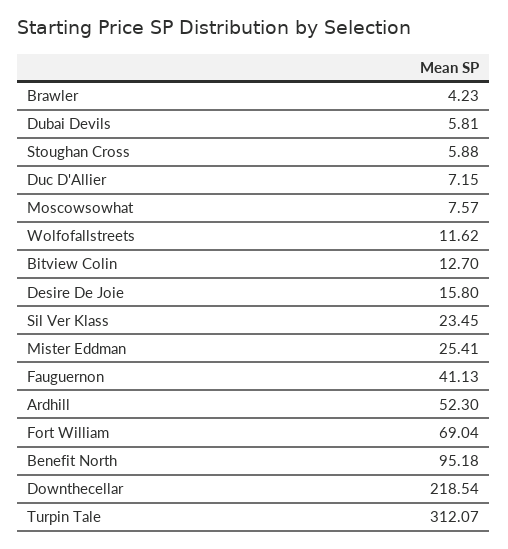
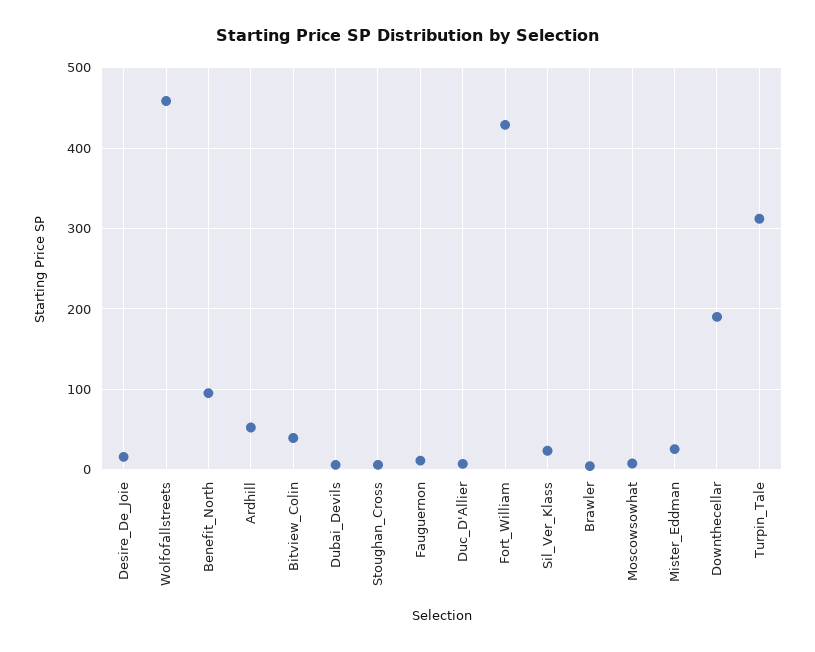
  {
    "Brawler": 4.23,
    "Dubai Devils": 5.81,
    "Stoughan Cross": 5.88,
    "Duc D'Allier": 7.15,
    "Moscowsowhat": 7.57,
-   "Wolfofallstreets": 11.62,
+   "Wolfofallstreets": 460,
-   "Bitview Colin": 12.7,
+   "Bitview Colin": 40,
    "Desire De Joie": 15.8,
    "Sil Ver Klass": 23.45,
    "Mister Eddman": 25.41,
-   "Fauguernon": 41.13,
+   "Fauguernon": 10,
    "Ardhill": 52.3,
-   "Fort William": 69.04,
+   "Fort William": 430,
    "Benefit North": 95.18,
-   "Downthecellar": 218.54,
+   "Downthecellar": 190,
    "Turpin Tale": 312.07
  }

